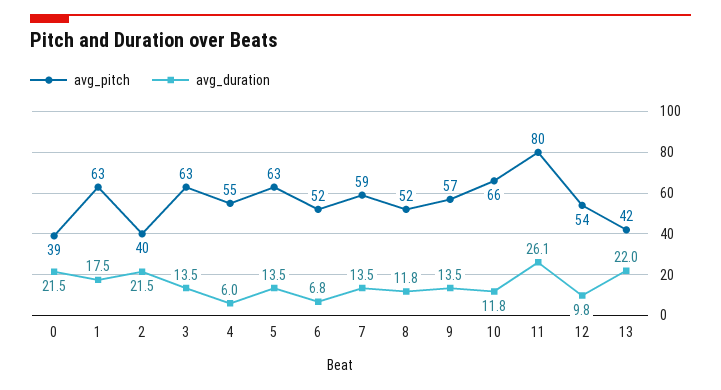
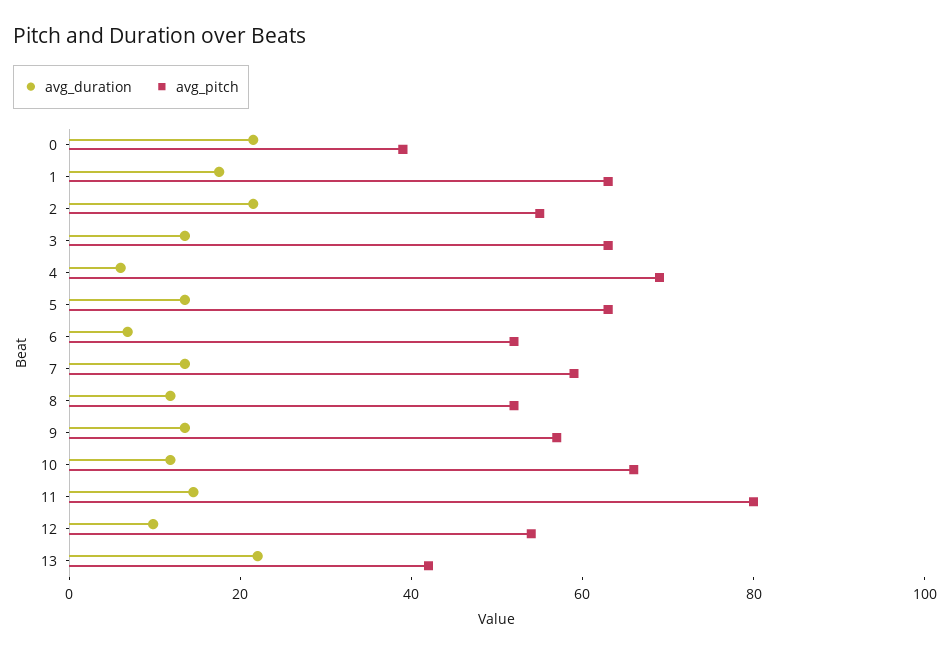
  {
    "avg_pitch": {
      "0": 39,
      "1": 63,
-     "2": 40,
+     "2": 55,
      "3": 63,
-     "4": 55,
+     "4": 70,
      "5": 63,
      "6": 52,
      "7": 59,
      "8": 52,
      "9": 57,
      "10": 66,
      "11": 80,
      "12": 54,
      "13": 42
    },
    "avg_duration": {
      "0": 21.5,
      "1": 17.5,
      "2": 21.5,
      "3": 13.5,
      "4": 6,
      "5": 13.5,
      "6": 6.8,
      "7": 13.5,
      "8": 11.8,
      "9": 13.5,
      "10": 11.8,
-     "11": 26.1,
+     "11": 15,
      "12": 9.8,
      "13": 22
    }
  }

